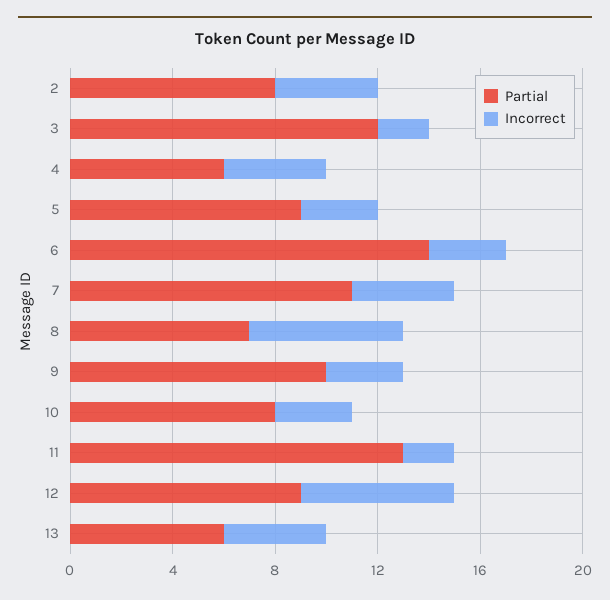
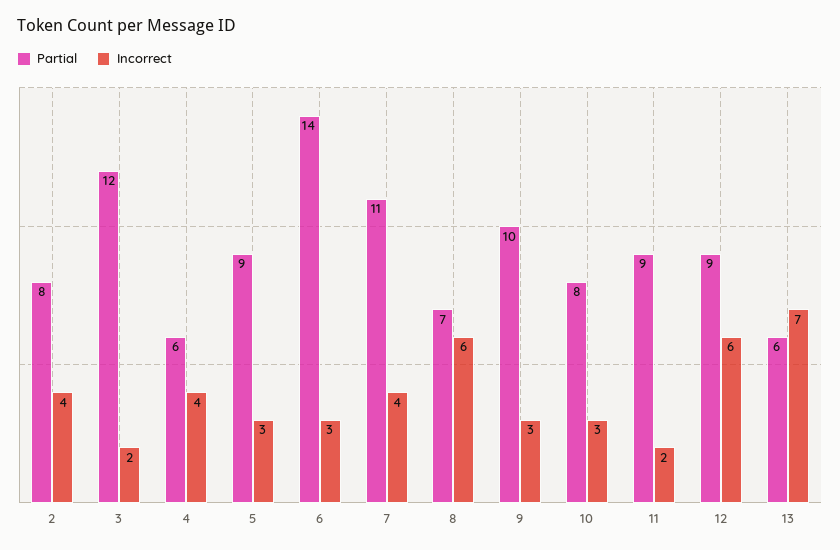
  {
    "Partial": {
      "2": 8,
      "3": 12,
      "4": 6,
      "5": 9,
      "6": 14,
      "7": 11,
      "8": 7,
      "9": 10,
      "10": 8,
-     "11": 13,
+     "11": 9,
      "12": 9,
      "13": 6
    },
    "Incorrect": {
      "2": 4,
      "3": 2,
      "4": 4,
      "5": 3,
      "6": 3,
      "7": 4,
      "8": 6,
      "9": 3,
      "10": 3,
      "11": 2,
      "12": 6,
-     "13": 4
+     "13": 7
    }
  }

